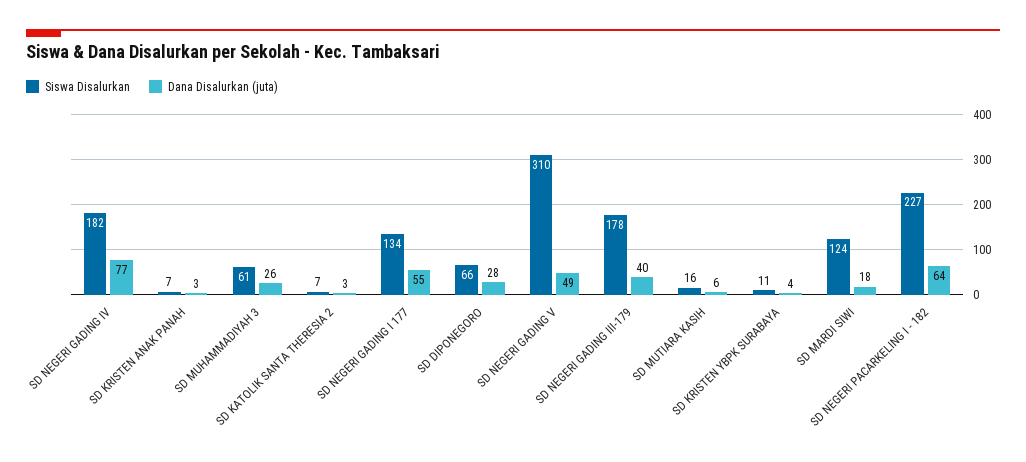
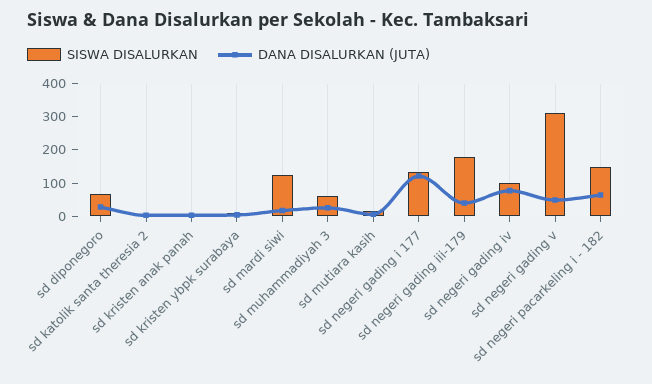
  {
    "Siswa Disalurkan": {
-     "SD NEGERI GADING IV": 182,
+     "SD NEGERI GADING IV": 100,
      "SD KRISTEN ANAK PANAH": 7,
      "SD MUHAMMADIYAH 3": 61,
      "SD KATOLIK SANTA THERESIA 2": 7,
      "SD NEGERI GADING I 177": 134,
      "SD DIPONEGORO": 66,
      "SD NEGERI GADING V": 310,
      "SD NEGERI GADING III-179": 178,
      "SD MUTIARA KASIH": 16,
      "SD KRISTEN YBPK SURABAYA": 11,
      "SD MARDI SIWI": 124,
-     "SD NEGERI PACARKELING I - 182": 227
+     "SD NEGERI PACARKELING I - 182": 150
    },
    "Dana Disalurkan (juta)": {
      "SD NEGERI GADING IV": 77,
      "SD KRISTEN ANAK PANAH": 3,
      "SD MUHAMMADIYAH 3": 26,
      "SD KATOLIK SANTA THERESIA 2": 3,
-     "SD NEGERI GADING I 177": 55,
+     "SD NEGERI GADING I 177": 125,
      "SD DIPONEGORO": 28,
      "SD NEGERI GADING V": 49,
      "SD NEGERI GADING III-179": 40,
      "SD MUTIARA KASIH": 6,
      "SD KRISTEN YBPK SURABAYA": 4,
      "SD MARDI SIWI": 18,
      "SD NEGERI PACARKELING I - 182": 64
    }
  }

